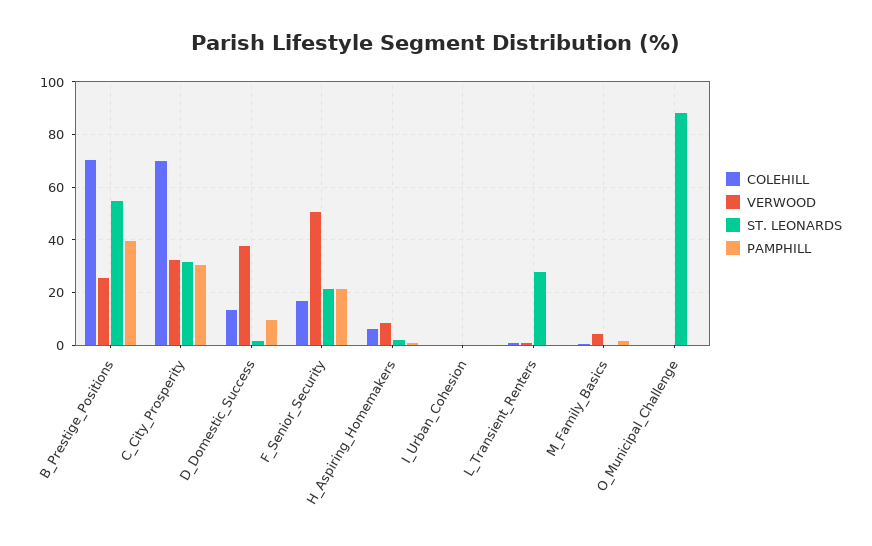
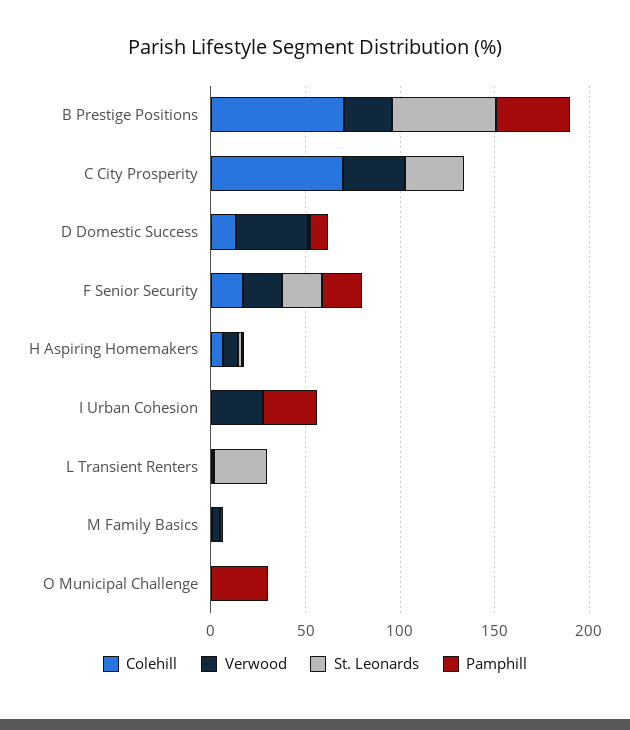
  {
    "COLEHILL": {
      "B_Prestige_Positions": 70,
      "C_City_Prosperity": 70,
      "D_Domestic_Success": 12.5,
      "F_Senior_Security": 17.5,
      "H_Aspiring_Homemakers": 5,
      "I_Urban_Cohesion": 0,
      "L_Transient_Renters": 0,
      "M_Family_Basics": 0,
      "O_Municipal_Challenge": 0
    },
    "VERWOOD": {
      "B_Prestige_Positions": 25,
      "C_City_Prosperity": 32.5,
      "D_Domestic_Success": 37.5,
-     "F_Senior_Security": 50,
+     "F_Senior_Security": 20,
      "H_Aspiring_Homemakers": 7.5,
-     "I_Urban_Cohesion": 0,
+     "I_Urban_Cohesion": 30,
      "L_Transient_Renters": 0,
      "M_Family_Basics": 5,
      "O_Municipal_Challenge": 0
    },
    "ST. LEONARDS": {
      "B_Prestige_Positions": 55,
      "C_City_Prosperity": 32.5,
      "D_Domestic_Success": 2.5,
      "F_Senior_Security": 22.5,
      "H_Aspiring_Homemakers": 2.5,
      "I_Urban_Cohesion": 0,
      "L_Transient_Renters": 27.5,
      "M_Family_Basics": 0,
-     "O_Municipal_Challenge": 87.5
+     "O_Municipal_Challenge": 0
    },
    "PAMPHILL": {
      "B_Prestige_Positions": 40,
-     "C_City_Prosperity": 30,
+     "C_City_Prosperity": 0,
      "D_Domestic_Success": 10,
      "F_Senior_Security": 20,
      "H_Aspiring_Homemakers": 0,
-     "I_Urban_Cohesion": 0,
+     "I_Urban_Cohesion": 30,
      "L_Transient_Renters": 0,
      "M_Family_Basics": 2.5,
-     "O_Municipal_Challenge": 0
+     "O_Municipal_Challenge": 30
    }
  }

